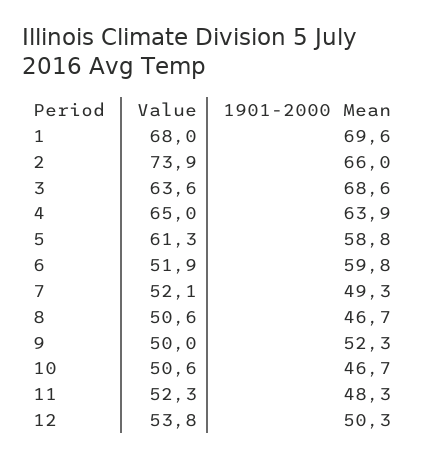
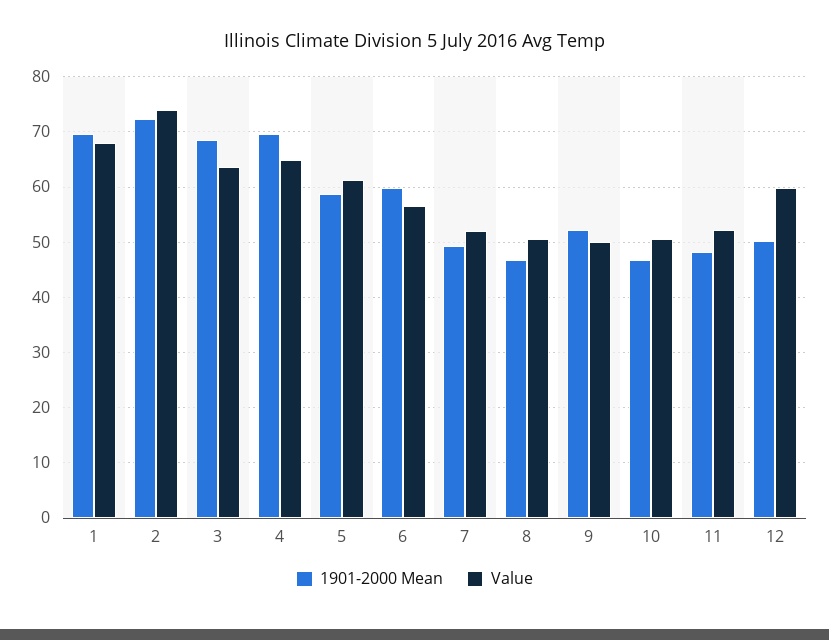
  {
    "Value": {
      "1": 68,
      "2": 73.9,
      "3": 63.6,
      "4": 65,
      "5": 61.3,
-     "6": 51.9,
+     "6": 56,
      "7": 52.1,
      "8": 50.6,
      "9": 50,
      "10": 50.6,
      "11": 52.3,
-     "12": 53.8
+     "12": 60
    },
    "1901-2000 Mean": {
      "1": 69.6,
-     "2": 66,
+     "2": 72,
      "3": 68.6,
-     "4": 63.9,
+     "4": 70,
      "5": 58.8,
      "6": 59.8,
      "7": 49.3,
      "8": 46.7,
      "9": 52.3,
      "10": 46.7,
      "11": 48.3,
      "12": 50.3
    }
  }

